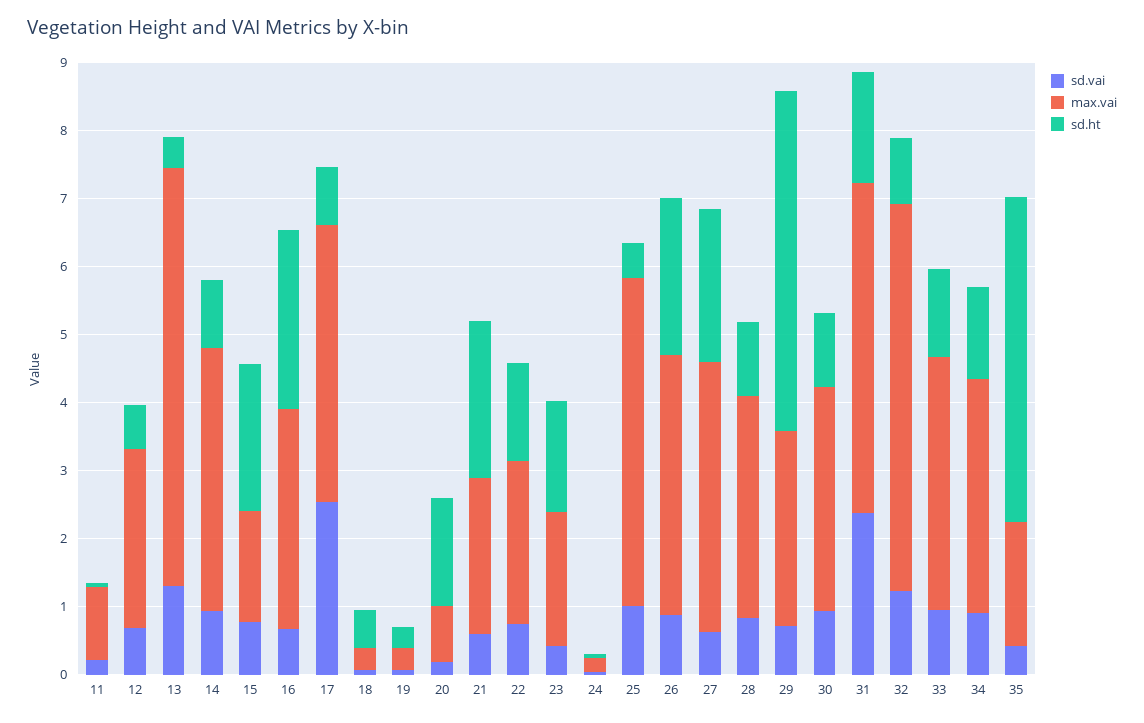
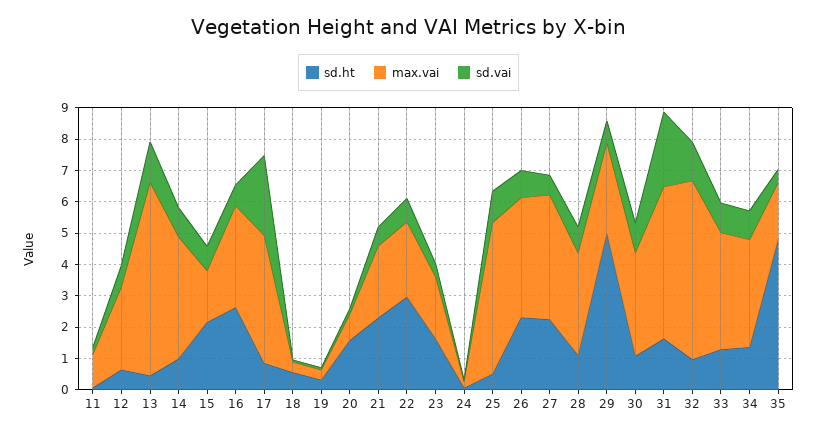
  {
    "sd.vai": {
      "11": 0.2,
      "12": 0.6,
      "13": 1.2,
      "14": 1,
      "15": 0.8,
      "16": 0.6,
      "17": 2.6,
      "18": 0,
      "19": 0,
      "20": 0.2,
      "21": 0.6,
      "22": 0.8,
      "23": 0.4,
      "24": 0,
      "25": 1,
      "26": 0.8,
      "27": 0.6,
      "28": 0.8,
      "29": 0.8,
      "30": 1,
      "31": 2.4,
      "32": 1.2,
      "33": 1,
      "34": 1,
      "35": 0.4
    },
    "max.vai": {
      "11": 1,
      "12": 2.6,
      "13": 6.2,
      "14": 3.8,
      "15": 1.6,
      "16": 3.2,
      "17": 4,
      "18": 0.4,
      "19": 0.4,
      "20": 0.8,
      "21": 2.2,
      "22": 2.4,
      "23": 2,
      "24": 0.2,
      "25": 4.8,
      "26": 3.8,
      "27": 4,
      "28": 3.2,
      "29": 2.8,
      "30": 3.2,
      "31": 4.8,
      "32": 5.6,
      "33": 3.8,
      "34": 3.4,
      "35": 1.8
    },
    "sd.ht": {
      "11": 0,
      "12": 0.6,
      "13": 0.4,
      "14": 1,
      "15": 2.2,
      "16": 2.6,
      "17": 0.8,
      "18": 0.6,
      "19": 0.4,
      "20": 1.6,
      "21": 2.4,
-     "22": 1.4,
+     "22": 3,
      "23": 1.6,
      "24": 0,
      "25": 0.6,
      "26": 2.4,
      "27": 2.2,
      "28": 1,
      "29": 5,
      "30": 1,
      "31": 1.6,
      "32": 1,
      "33": 1.2,
      "34": 1.4,
      "35": 4.8
    }
  }

